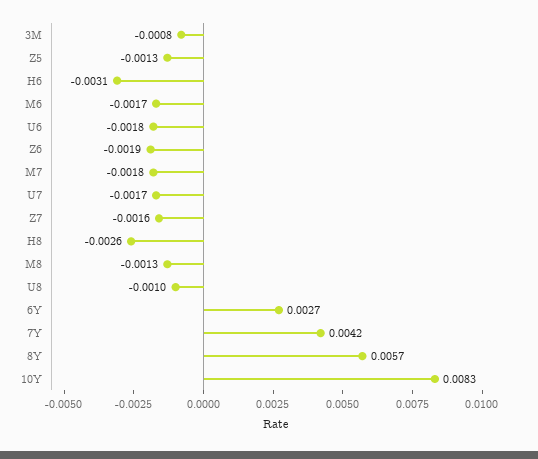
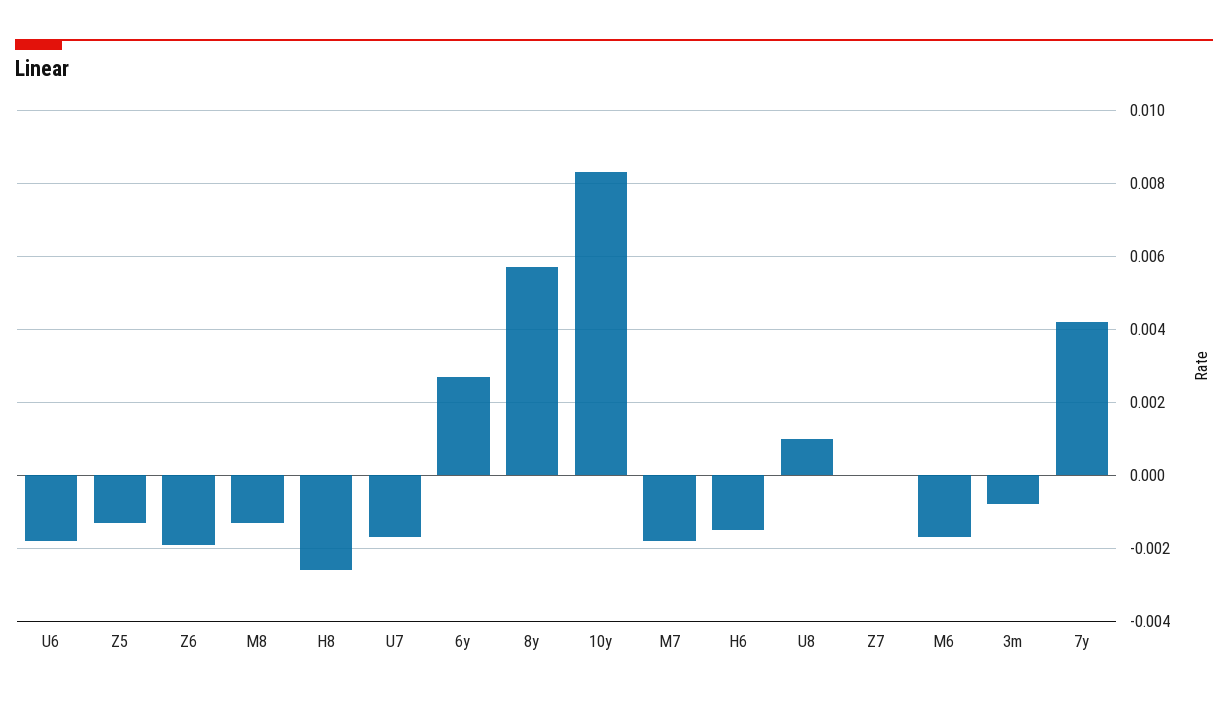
  {
    "3M": -0.0008,
    "Z5": -0.0013,
-   "H6": -0.0031,
+   "H6": -0.0015,
    "M6": -0.0017,
    "U6": -0.0018,
    "Z6": -0.0019,
    "M7": -0.0018,
    "U7": -0.0017,
-   "Z7": -0.0016,
+   "Z7": 0,
    "H8": -0.0026,
    "M8": -0.0013,
-   "U8": -0.001,
+   "U8": 0.001,
    "6Y": 0.0027,
    "7Y": 0.0042,
    "8Y": 0.0057,
    "10Y": 0.0083
  }

